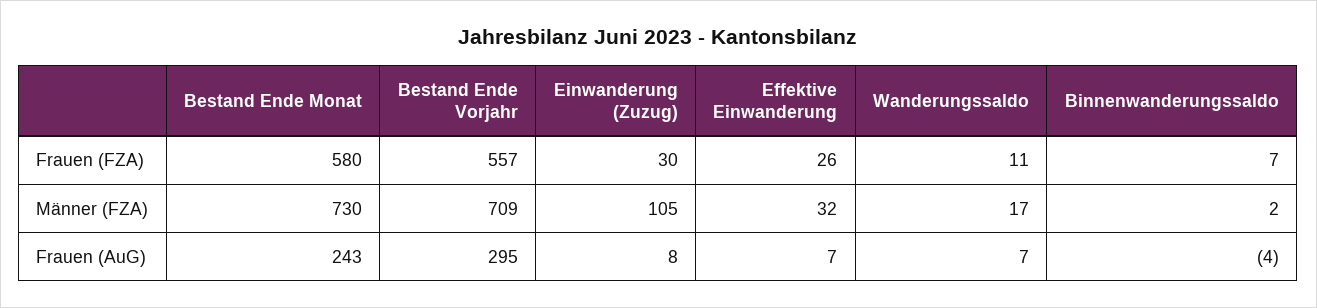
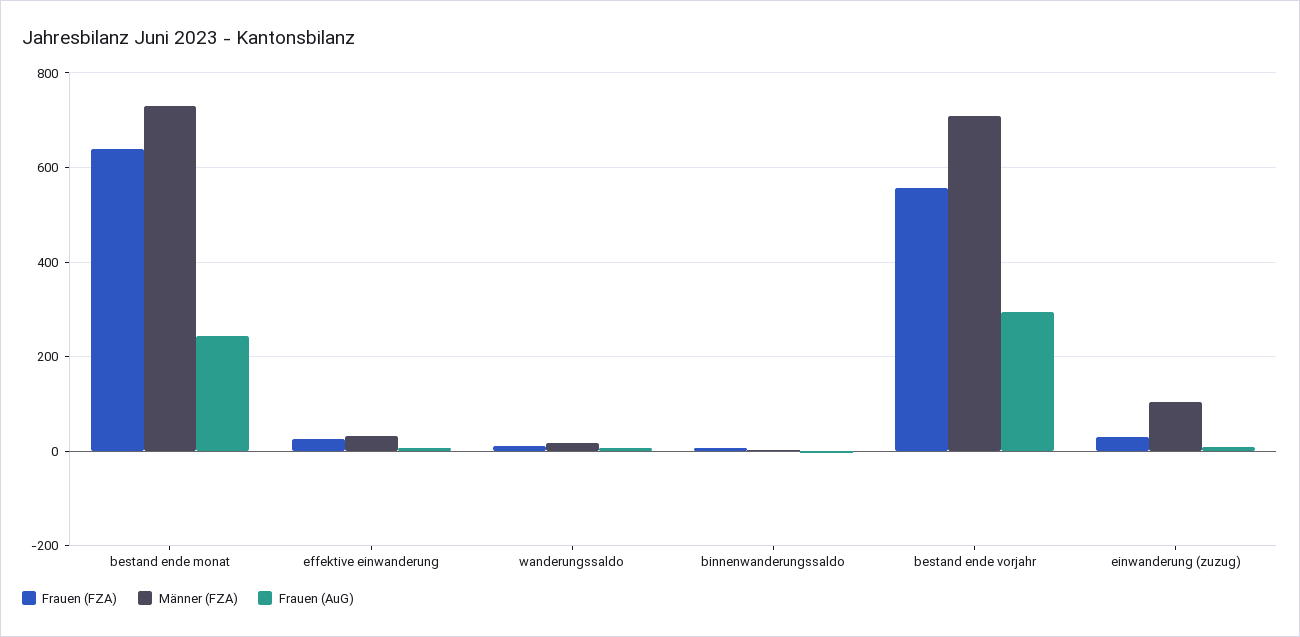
  {
    "Frauen (FZA)": {
-     "Bestand Ende Monat": 580,
+     "Bestand Ende Monat": 640,
      "Bestand Ende Vorjahr": 557,
      "Einwanderung (Zuzug)": 30,
      "Effektive Einwanderung": 26,
      "Wanderungssaldo": 11,
      "Binnenwanderungssaldo": 7
    },
    "Männer (FZA)": {
      "Bestand Ende Monat": 730,
      "Bestand Ende Vorjahr": 709,
      "Einwanderung (Zuzug)": 105,
      "Effektive Einwanderung": 32,
      "Wanderungssaldo": 17,
      "Binnenwanderungssaldo": 2
    },
    "Frauen (AuG)": {
      "Bestand Ende Monat": 243,
      "Bestand Ende Vorjahr": 295,
      "Einwanderung (Zuzug)": 8,
      "Effektive Einwanderung": 7,
      "Wanderungssaldo": 7,
      "Binnenwanderungssaldo": -4
    }
  }

